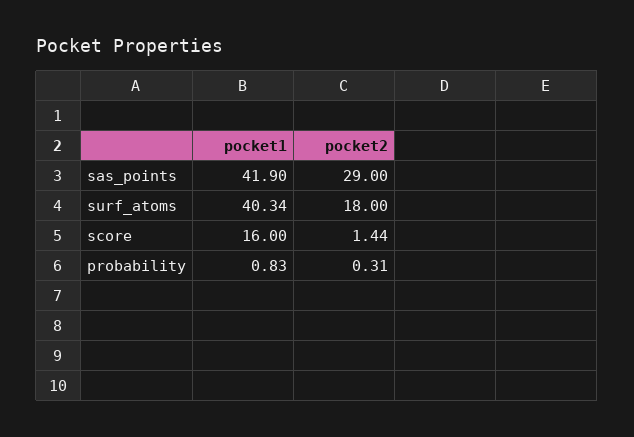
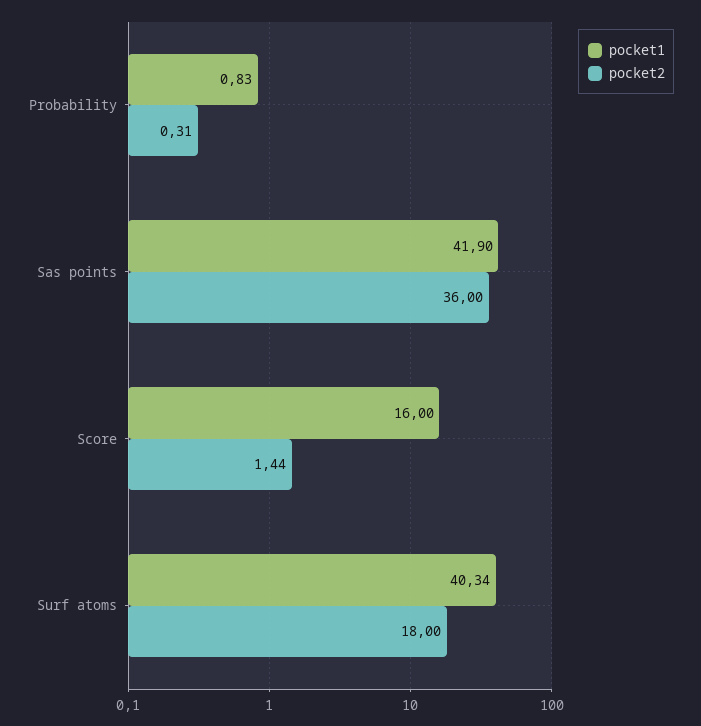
  {
    "pocket1": {
      "sas_points": 41.9,
      "surf_atoms": 40.34,
      "score": 16,
      "probability": 0.83
    },
    "pocket2": {
-     "sas_points": 29,
+     "sas_points": 36,
      "surf_atoms": 18,
      "score": 1.44,
      "probability": 0.31
    }
  }

